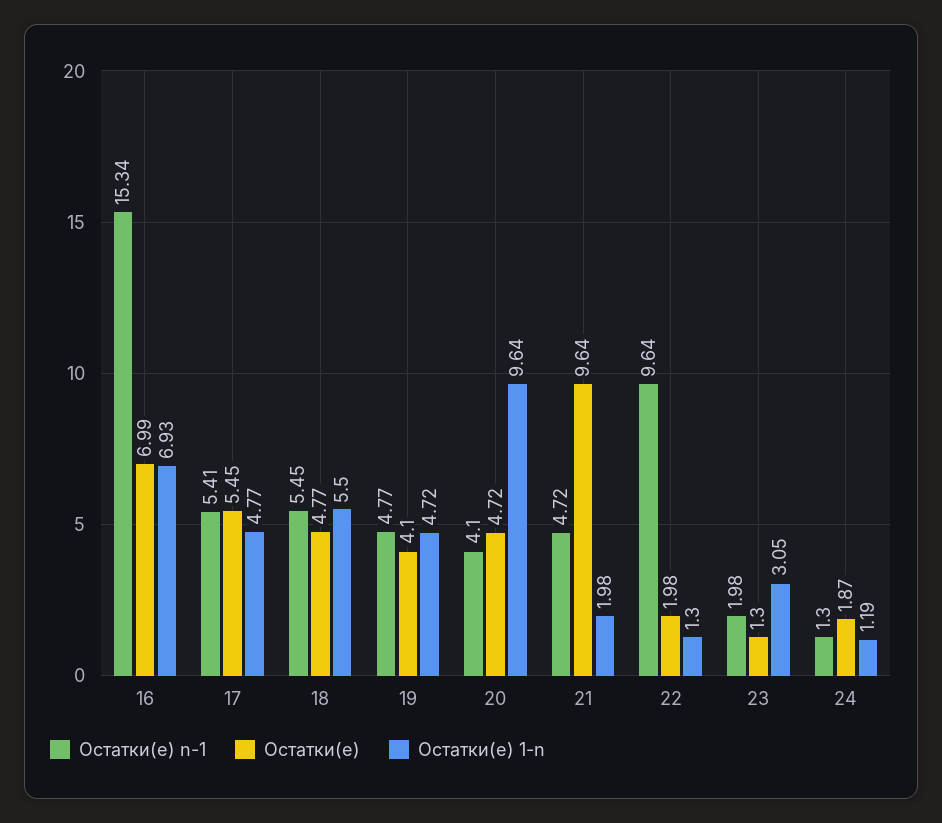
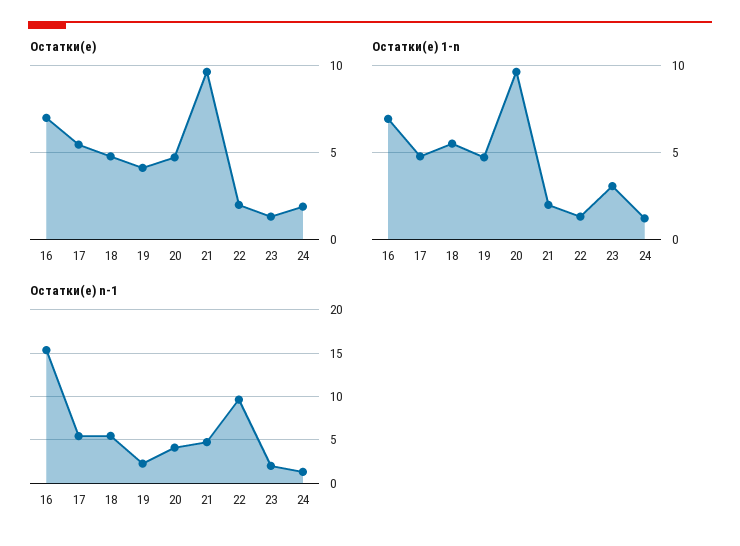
  {
    "Остатки(е) n-1": {
      "16": 15.34,
      "17": 5.41,
      "18": 5.45,
-     "19": 4.77,
+     "19": 2,
      "20": 4.1,
      "21": 4.72,
      "22": 9.64,
      "23": 1.98,
      "24": 1.3
    },
    "Остатки(е)": {
      "16": 6.99,
      "17": 5.45,
      "18": 4.77,
      "19": 4.1,
      "20": 4.72,
      "21": 9.64,
      "22": 1.98,
      "23": 1.3,
      "24": 1.87
    },
    "Остатки(е) 1-n": {
      "16": 6.93,
      "17": 4.77,
      "18": 5.5,
      "19": 4.72,
      "20": 9.64,
      "21": 1.98,
      "22": 1.3,
      "23": 3.05,
      "24": 1.19
    }
  }

